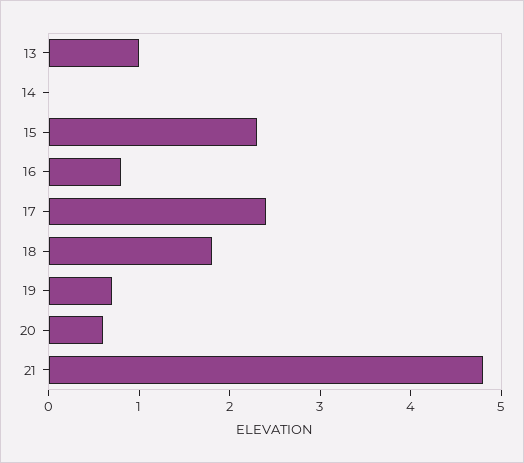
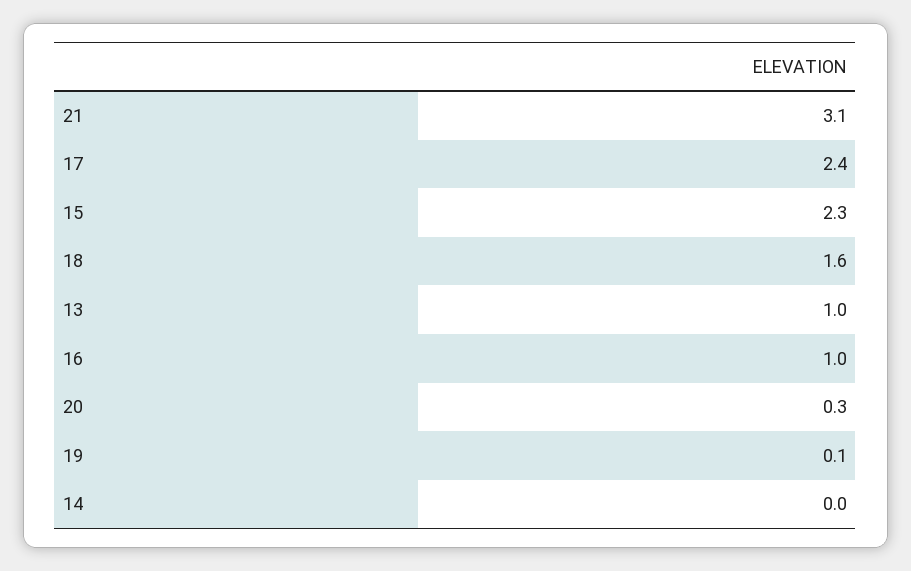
  {
    "13": 1,
    "14": 0,
    "15": 2.3,
-   "16": 0.8,
+   "16": 1,
    "17": 2.4,
-   "18": 1.8,
+   "18": 1.6,
-   "19": 0.7,
+   "19": 0.1,
-   "20": 0.6,
+   "20": 0.3,
-   "21": 4.8
+   "21": 3.1
  }

